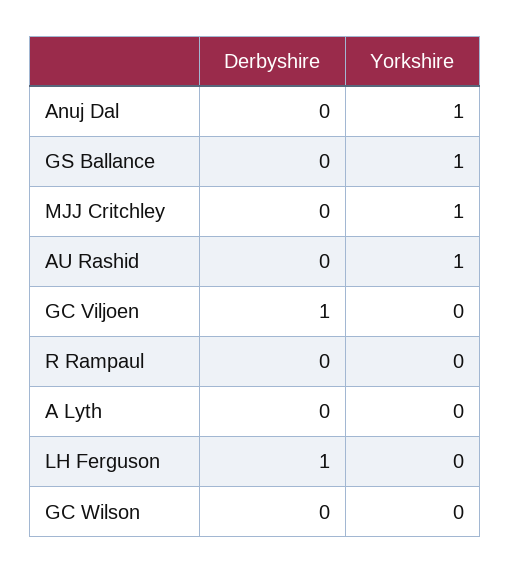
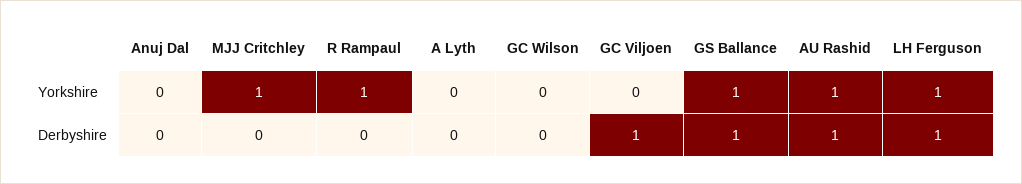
  {
    "Derbyshire": {
      "Anuj Dal": 0,
-     "GS Ballance": 0,
+     "GS Ballance": 1,
      "MJJ Critchley": 0,
-     "AU Rashid": 0,
+     "AU Rashid": 1,
      "GC Viljoen": 1,
      "R Rampaul": 0,
      "A Lyth": 0,
      "LH Ferguson": 1,
      "GC Wilson": 0
    },
    "Yorkshire": {
-     "Anuj Dal": 1,
+     "Anuj Dal": 0,
      "GS Ballance": 1,
      "MJJ Critchley": 1,
      "AU Rashid": 1,
      "GC Viljoen": 0,
-     "R Rampaul": 0,
+     "R Rampaul": 1,
      "A Lyth": 0,
-     "LH Ferguson": 0,
+     "LH Ferguson": 1,
      "GC Wilson": 0
    }
  }

